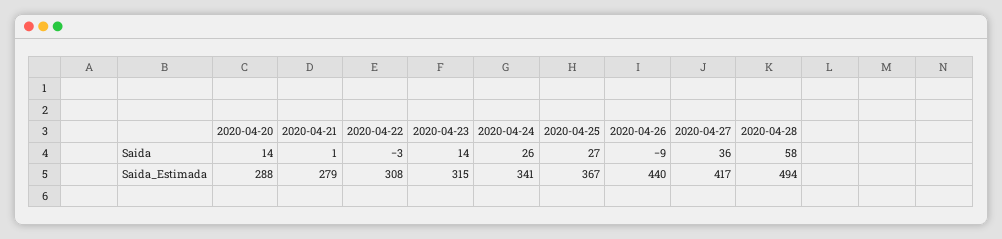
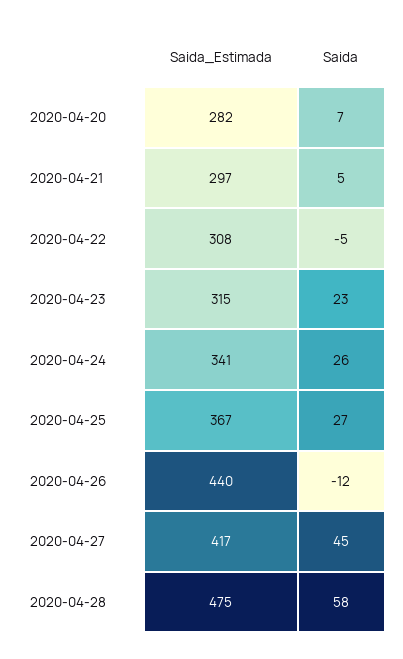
  {
    "2020-04-20": {
-     "Saida": 14,
+     "Saida": 7,
-     "Saida_Estimada": 288
+     "Saida_Estimada": 282
    },
    "2020-04-21": {
-     "Saida": 1,
+     "Saida": 5,
-     "Saida_Estimada": 279
+     "Saida_Estimada": 297
    },
    "2020-04-22": {
-     "Saida": -3,
+     "Saida": -5,
      "Saida_Estimada": 308
    },
    "2020-04-23": {
-     "Saida": 14,
+     "Saida": 23,
      "Saida_Estimada": 315
    },
    "2020-04-24": {
      "Saida": 26,
      "Saida_Estimada": 341
    },
    "2020-04-25": {
      "Saida": 27,
      "Saida_Estimada": 367
    },
    "2020-04-26": {
-     "Saida": -9,
+     "Saida": -12,
      "Saida_Estimada": 440
    },
    "2020-04-27": {
-     "Saida": 36,
+     "Saida": 45,
      "Saida_Estimada": 417
    },
    "2020-04-28": {
      "Saida": 58,
-     "Saida_Estimada": 494
+     "Saida_Estimada": 475
    }
  }

